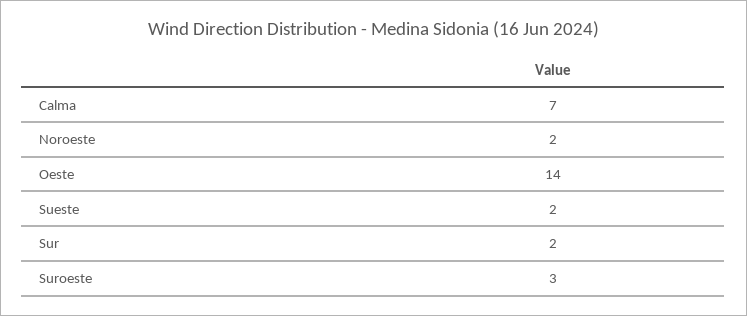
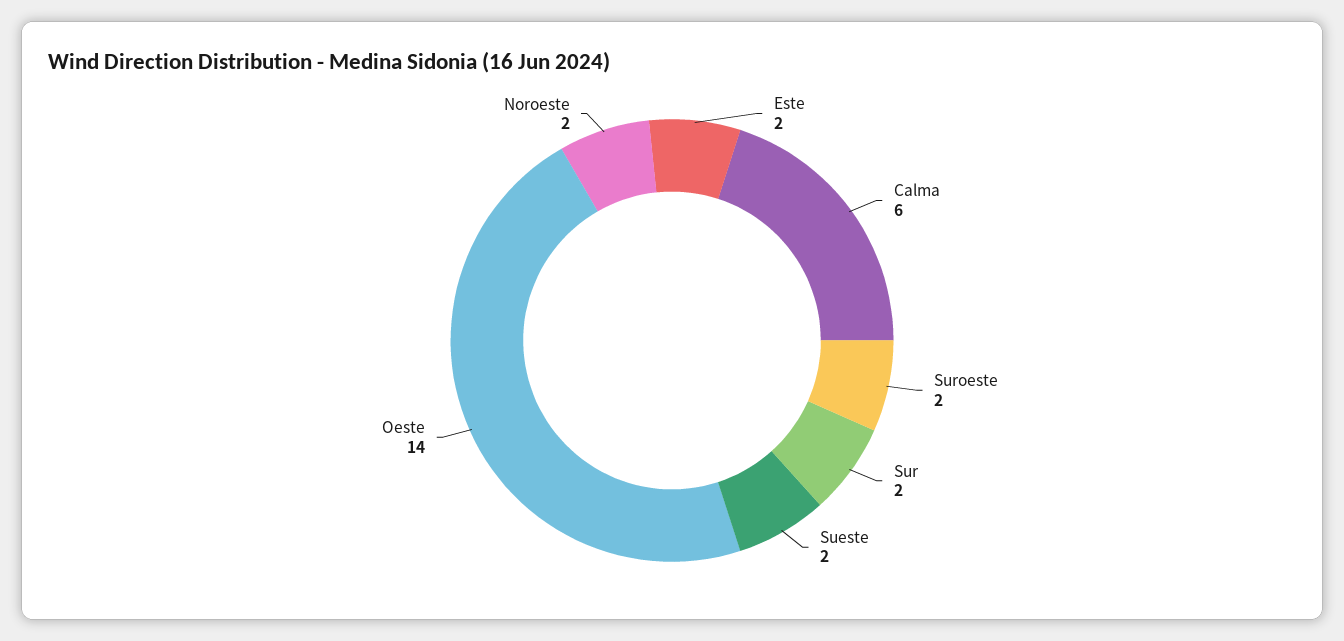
  {
-   "Calma": 7,
+   "Calma": 6,
    "Noroeste": 2,
    "Oeste": 14,
    "Sueste": 2,
    "Sur": 2,
-   "Suroeste": 3
+   "Suroeste": 2,
+   "Este": 2
  }

